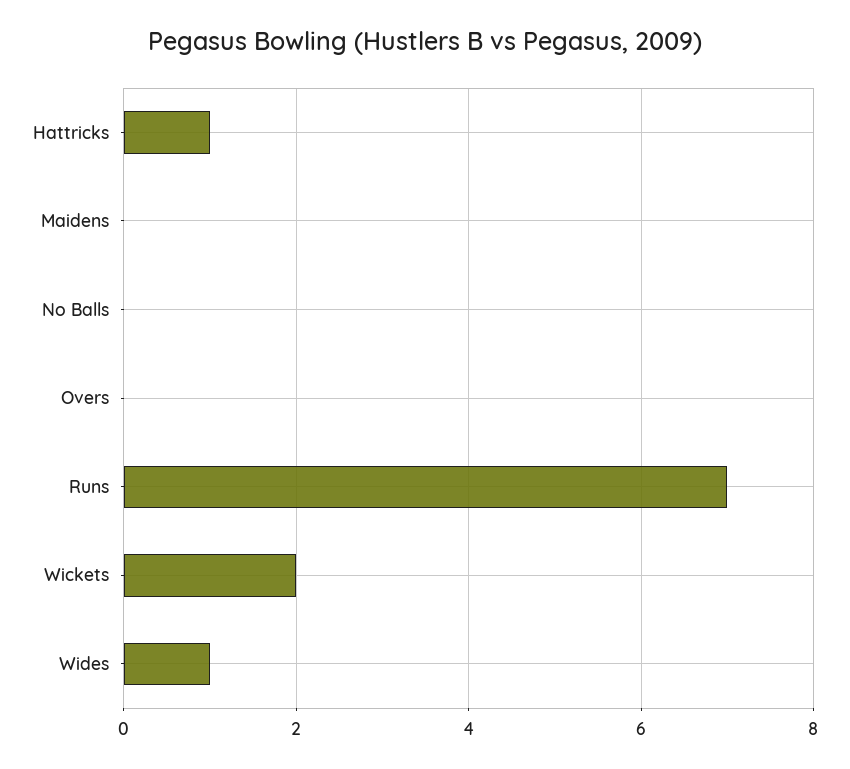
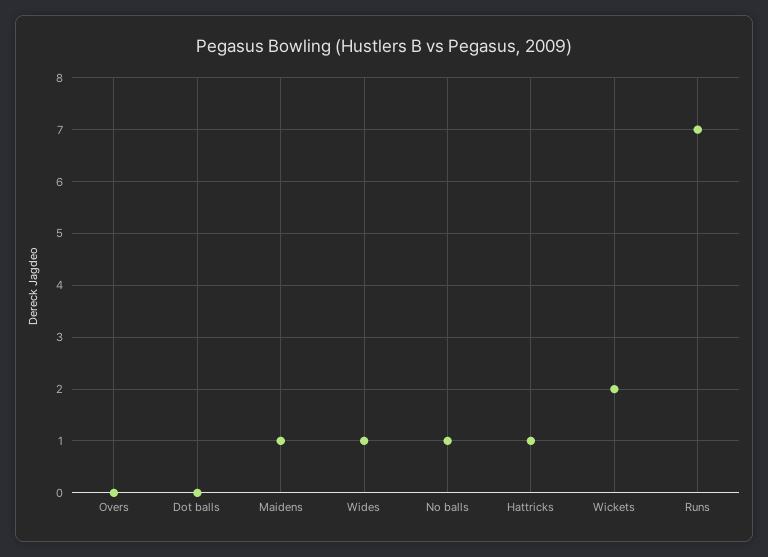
  {
    "Hattricks": 1,
-   "Maidens": 0,
+   "Maidens": 1,
-   "No Balls": 0,
+   "No Balls": 1,
    "Overs": 0,
    "Runs": 7,
    "Wickets": 2,
-   "Wides": 1
+   "Wides": 1,
+   "Dot balls": 0
  }

